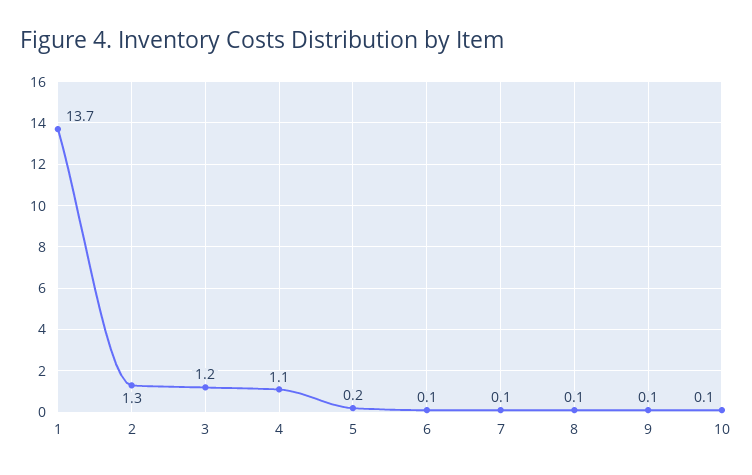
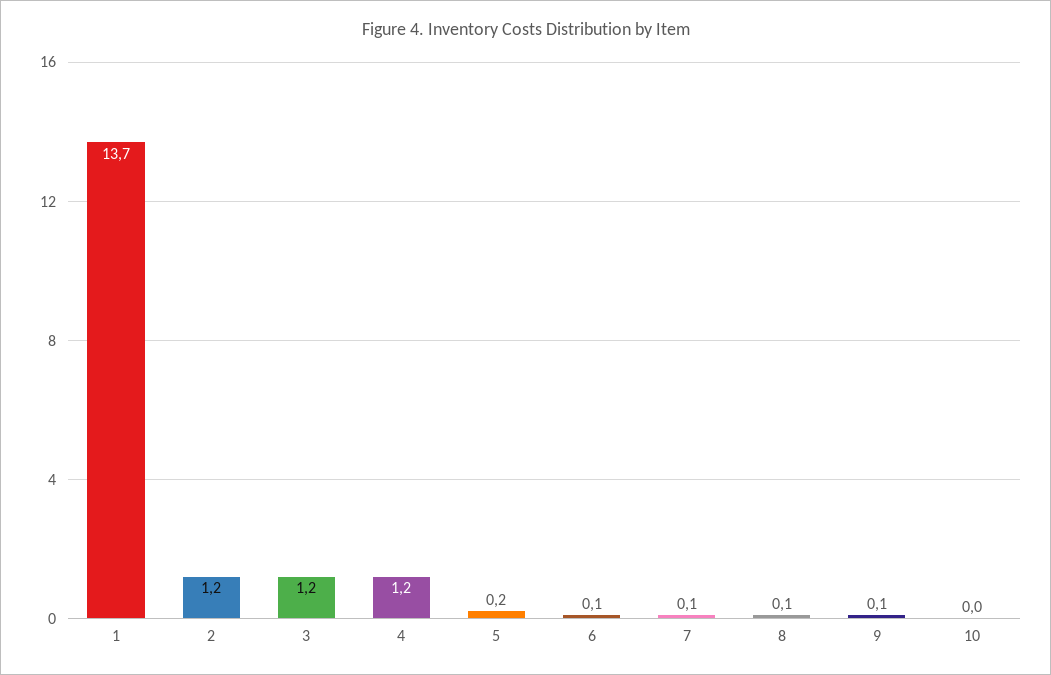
  {
    "1": 13.7,
-   "2": 1.3,
+   "2": 1.2,
    "3": 1.2,
-   "4": 1.1,
+   "4": 1.2,
    "5": 0.2,
    "6": 0.1,
    "7": 0.1,
    "8": 0.1,
    "9": 0.1,
-   "10": 0.1
+   "10": 0
  }

